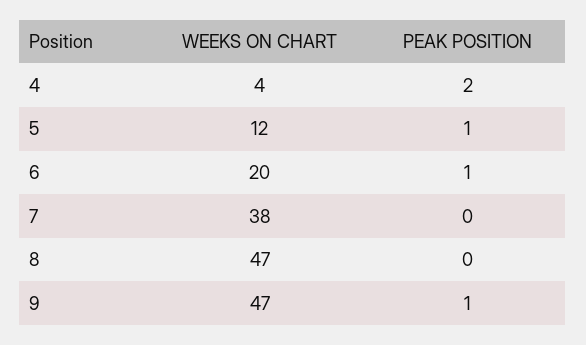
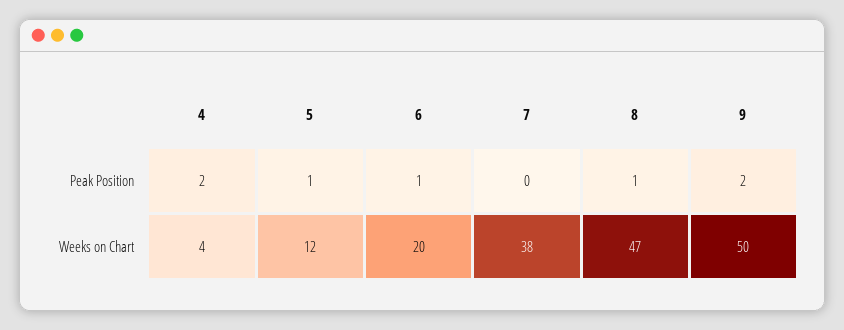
  {
    "WEEKS ON CHART": {
      "4": 4,
      "5": 12,
      "6": 20,
      "7": 38,
      "8": 47,
-     "9": 47
+     "9": 50
    },
    "PEAK POSITION": {
      "4": 2,
      "5": 1,
      "6": 1,
      "7": 0,
-     "8": 0,
+     "8": 1,
-     "9": 1
+     "9": 2
    }
  }

